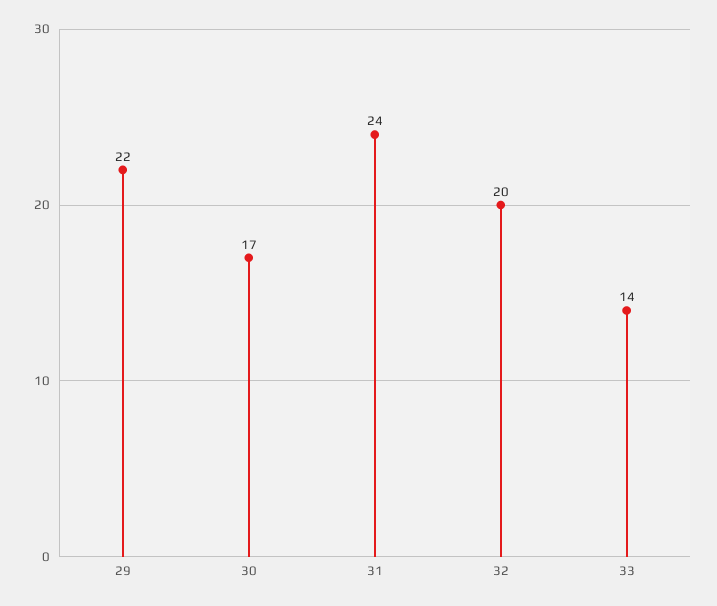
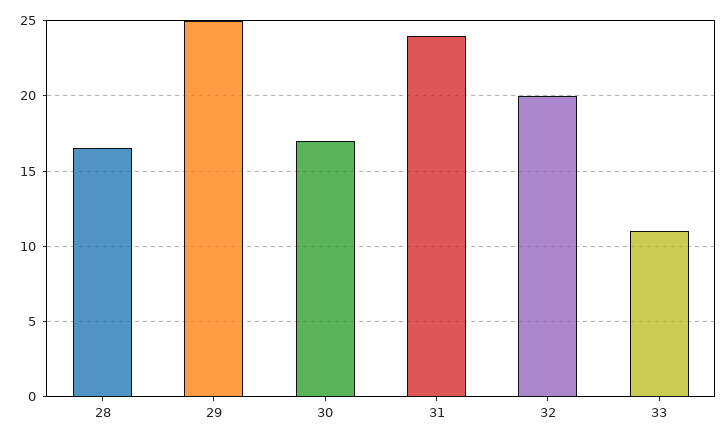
  {
-   "29": 22,
+   "29": 25,
    "30": 17,
    "31": 24,
    "32": 20,
-   "33": 14
+   "33": 11,
+   "28": 16.5
  }

